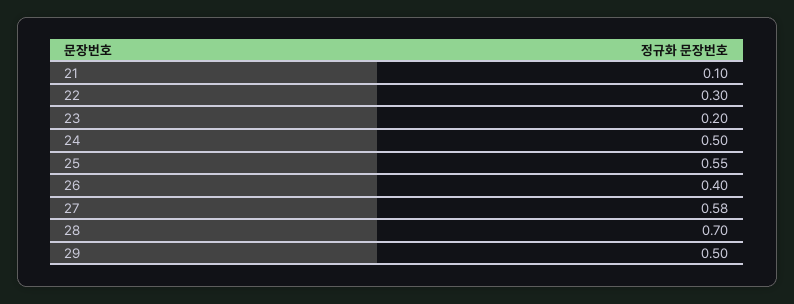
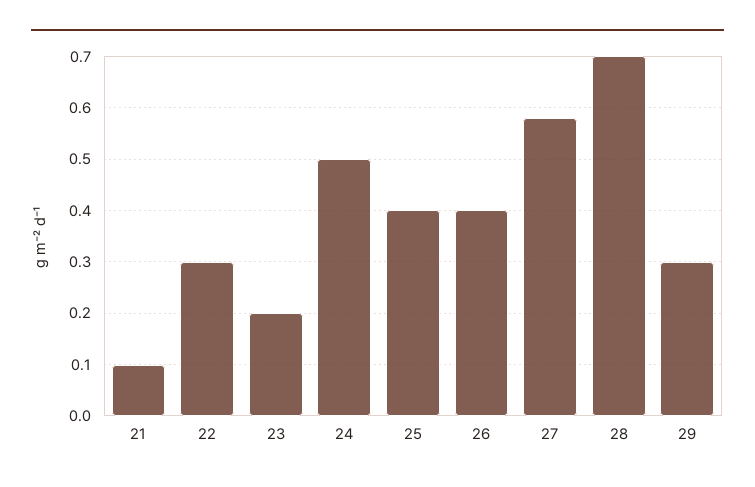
  {
    "21": 0.1,
    "22": 0.3,
    "23": 0.2,
    "24": 0.5,
-   "25": 0.55,
+   "25": 0.4,
    "26": 0.4,
    "27": 0.58,
    "28": 0.7,
-   "29": 0.5
+   "29": 0.3
  }

